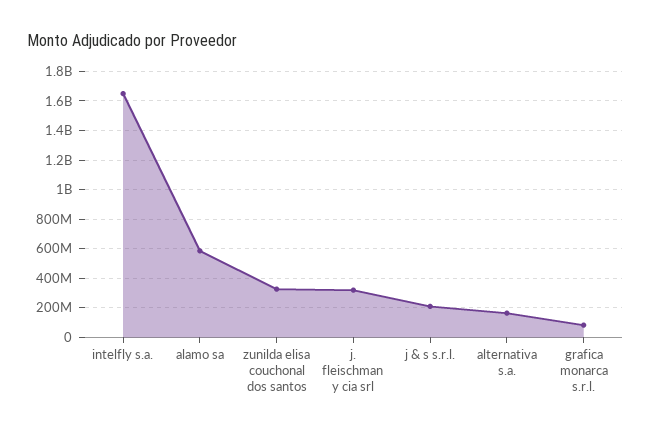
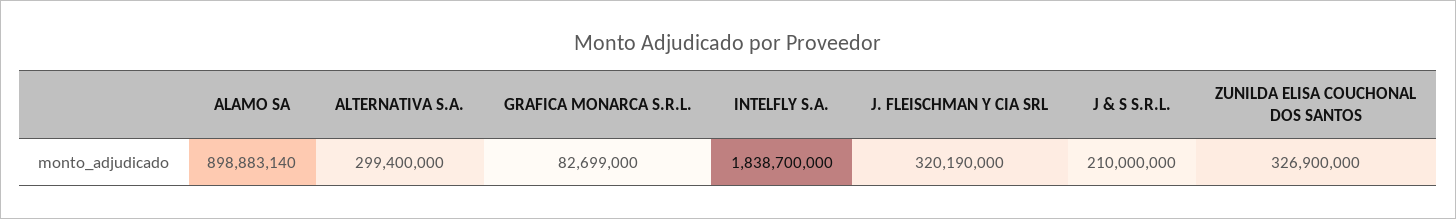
  {
-   "intelfly s.a.": 1650000000,
+   "intelfly s.a.": 1838700000,
-   "alamo sa": 600000000,
+   "alamo sa": 898883140,
    "zunilda elisa couchonal dos santos": 326900000,
    "j. fleischman y cia srl": 320190000,
    "j & s s.r.l.": 210000000,
-   "alternativa s.a.": 150000000,
+   "alternativa s.a.": 299400000,
    "grafica monarca s.r.l.": 82699000
  }

